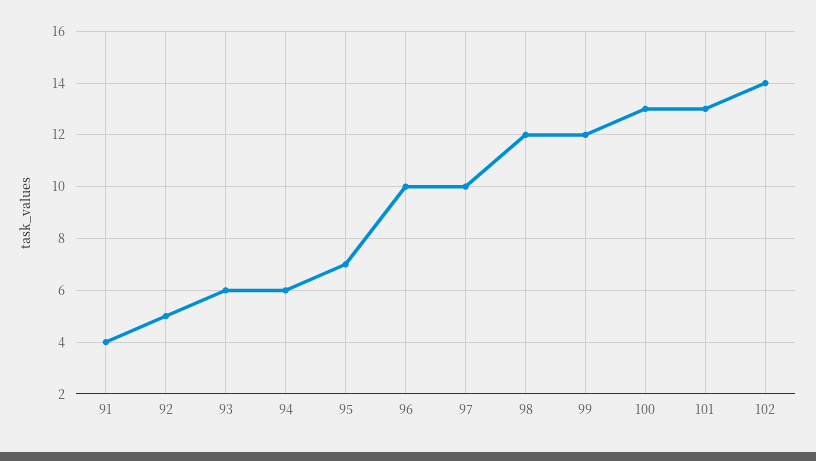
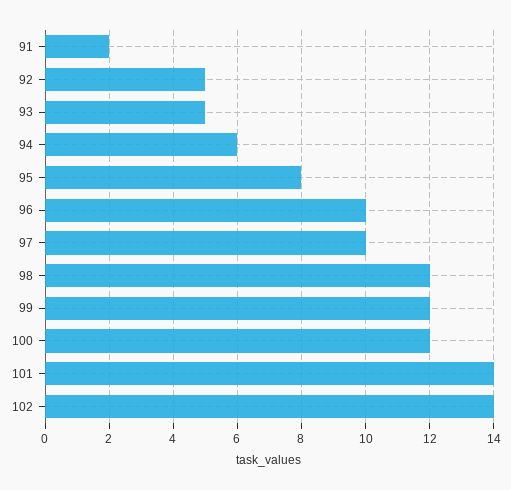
  {
-   "91": 4,
+   "91": 2,
    "92": 5,
-   "93": 6,
+   "93": 5,
    "94": 6,
-   "95": 7,
+   "95": 8,
    "96": 10,
    "97": 10,
    "98": 12,
    "99": 12,
-   "100": 13,
+   "100": 12,
-   "101": 13,
+   "101": 14,
    "102": 14
  }

